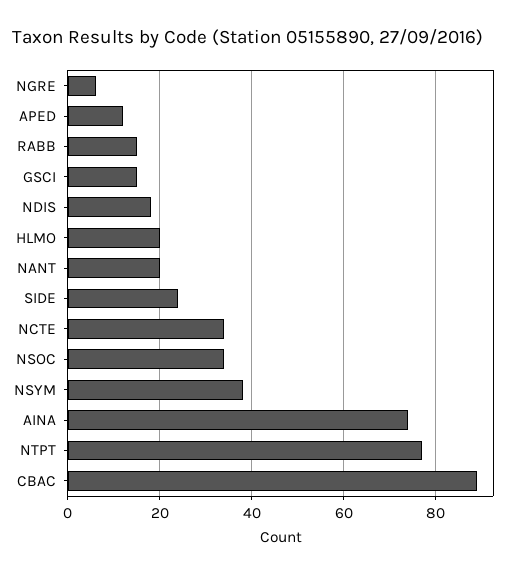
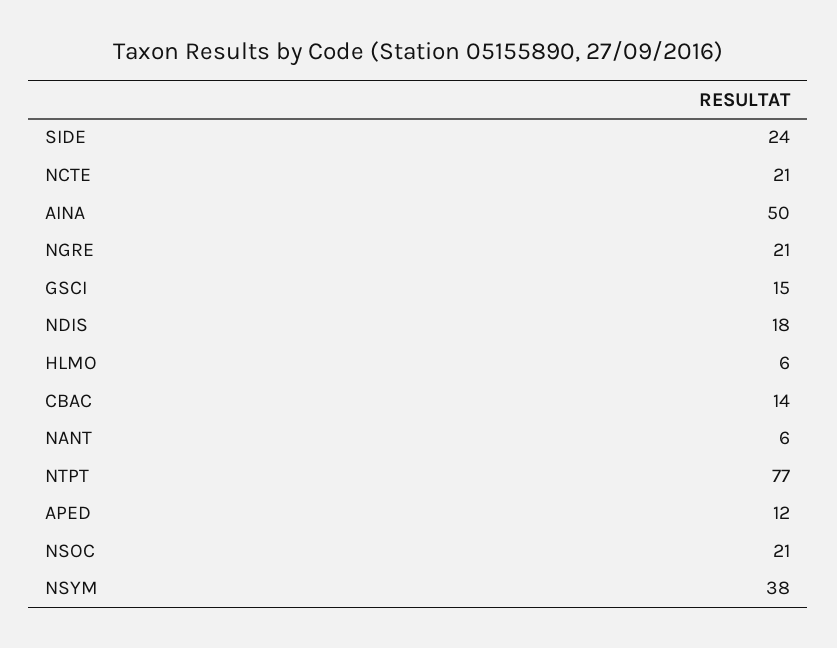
  {
-   "NGRE": 5,
+   "NGRE": 21,
    "APED": 12,
-   "RABB": 15,
    "GSCI": 15,
    "NDIS": 18,
-   "HLMO": 20,
+   "HLMO": 6,
-   "NANT": 20,
+   "NANT": 6,
    "SIDE": 24,
-   "NCTE": 35,
+   "NCTE": 21,
-   "NSOC": 35,
+   "NSOC": 21,
    "NSYM": 38,
-   "AINA": 75,
+   "AINA": 50,
    "NTPT": 77,
-   "CBAC": 90
+   "CBAC": 14
  }

